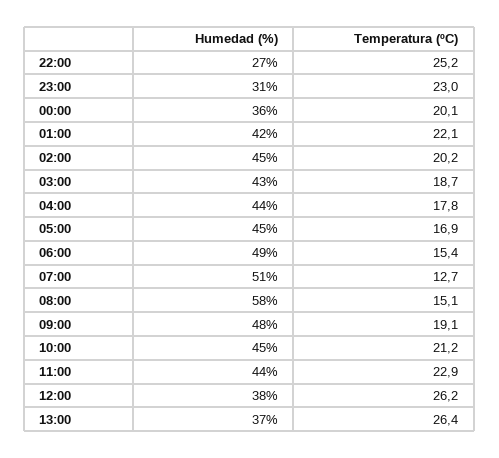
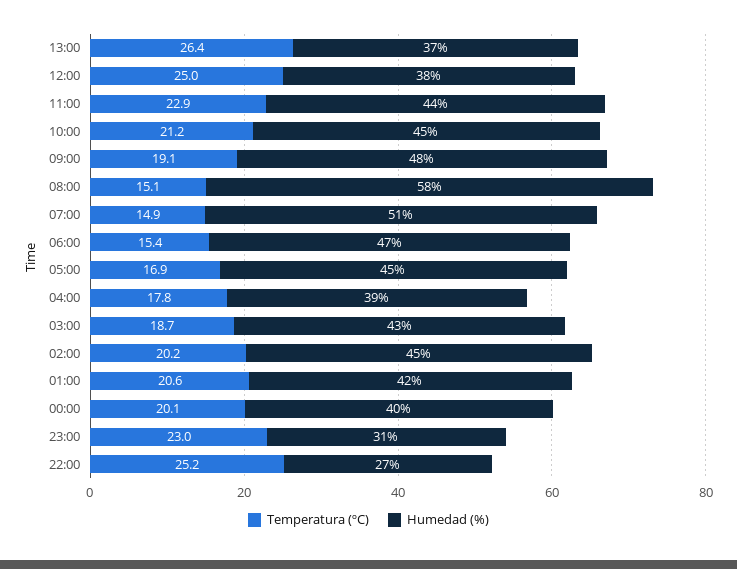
  {
    "Humedad (%)": {
      "22:00": 27,
      "23:00": 31,
-     "00:00": 36,
+     "00:00": 40,
      "01:00": 42,
      "02:00": 45,
      "03:00": 43,
-     "04:00": 44,
+     "04:00": 39,
      "05:00": 45,
-     "06:00": 49,
+     "06:00": 47,
      "07:00": 51,
      "08:00": 58,
      "09:00": 48,
      "10:00": 45,
      "11:00": 44,
      "12:00": 38,
      "13:00": 37
    },
    "Temperatura (ºC)": {
      "22:00": 25.2,
      "23:00": 23,
      "00:00": 20.1,
-     "01:00": 22.1,
+     "01:00": 20.6,
      "02:00": 20.2,
      "03:00": 18.7,
      "04:00": 17.8,
      "05:00": 16.9,
      "06:00": 15.4,
-     "07:00": 12.7,
+     "07:00": 14.9,
      "08:00": 15.1,
      "09:00": 19.1,
      "10:00": 21.2,
      "11:00": 22.9,
-     "12:00": 26.2,
+     "12:00": 25,
      "13:00": 26.4
    }
  }

